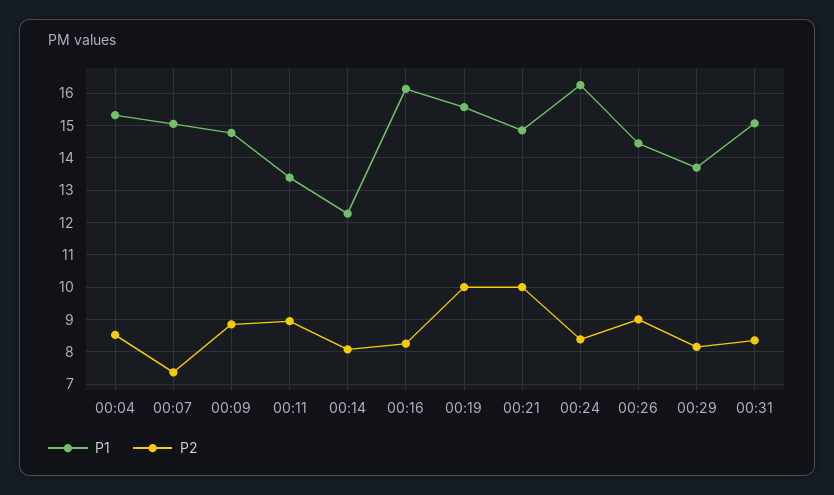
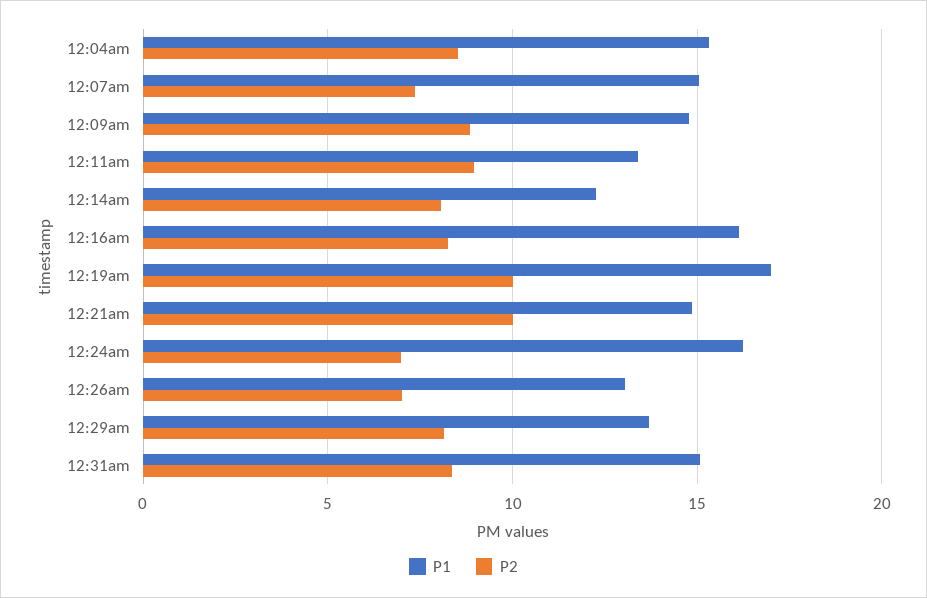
  {
    "P1": {
      "00:04": 15.4,
      "00:07": 15,
      "00:09": 14.8,
      "00:11": 13.4,
      "00:14": 12.2,
      "00:16": 16.2,
-     "00:19": 15.6,
+     "00:19": 17,
      "00:21": 14.8,
      "00:24": 16.2,
-     "00:26": 14.4,
+     "00:26": 13,
      "00:29": 13.8,
      "00:31": 15
    },
    "P2": {
      "00:04": 8.6,
      "00:07": 7.4,
      "00:09": 8.8,
      "00:11": 9,
      "00:14": 8,
      "00:16": 8.2,
      "00:19": 10,
      "00:21": 10,
-     "00:24": 8.4,
+     "00:24": 7,
-     "00:26": 9,
+     "00:26": 7,
      "00:29": 8.2,
      "00:31": 8.4
    }
  }

